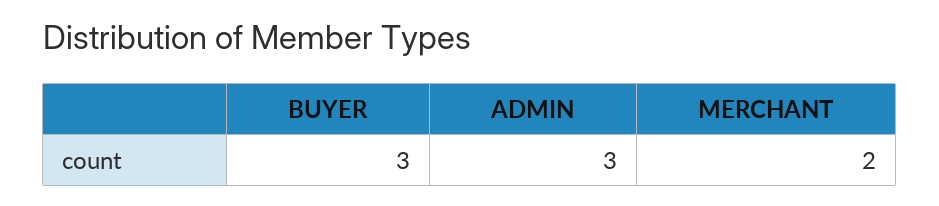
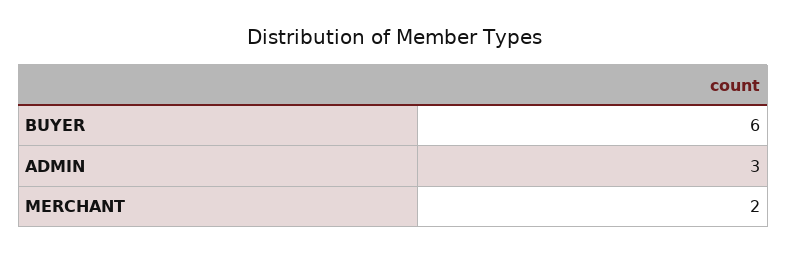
  {
-   "BUYER": 3,
+   "BUYER": 6,
    "ADMIN": 3,
    "MERCHANT": 2
  }

